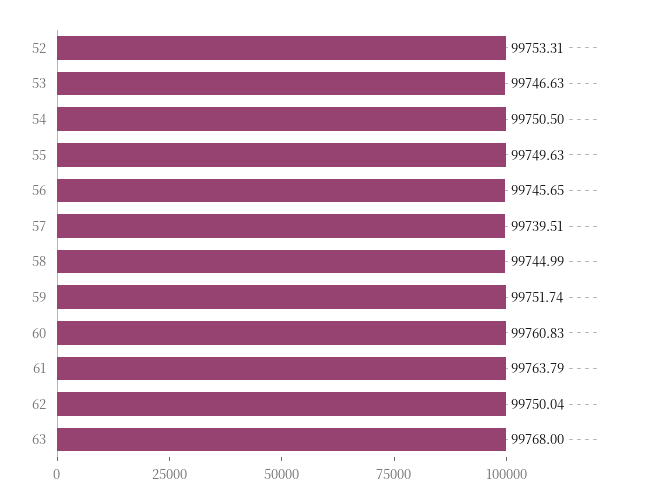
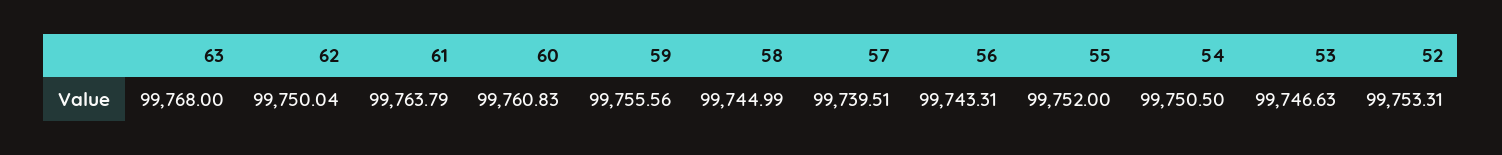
  {
    "52": 99753.31,
    "53": 99746.63,
    "54": 99750.5,
-   "55": 99749.63,
+   "55": 99752,
-   "56": 99745.65,
+   "56": 99743.31,
    "57": 99739.51,
    "58": 99744.99,
-   "59": 99751.74,
+   "59": 99755.56,
    "60": 99760.83,
    "61": 99763.79,
    "62": 99750.04,
    "63": 99768
  }

